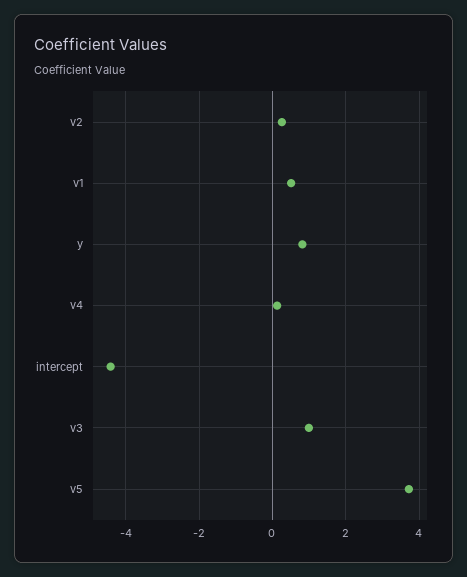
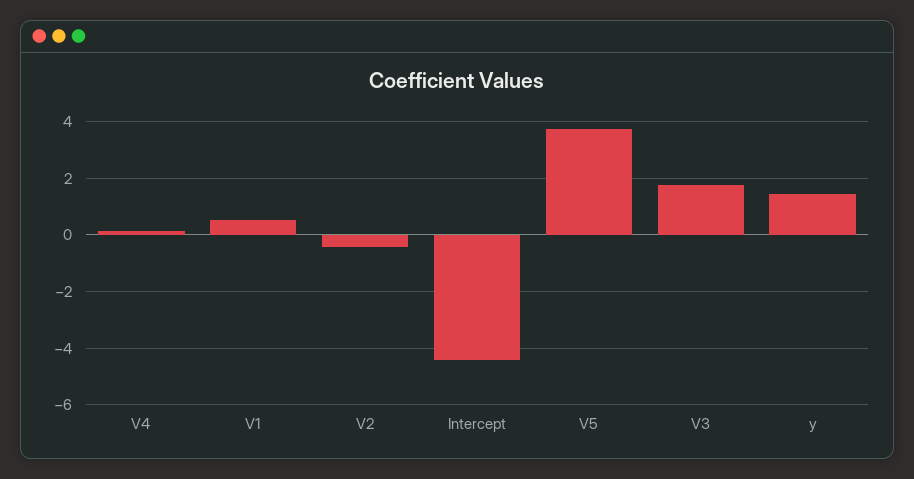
  {
-   "v2": 0.2,
+   "v2": -0.5,
    "v1": 0.6,
-   "y": 0.8,
+   "y": 1.5,
    "v4": 0.2,
    "intercept": -4.4,
-   "v3": 1,
+   "v3": 1.75,
    "v5": 3.8
  }

